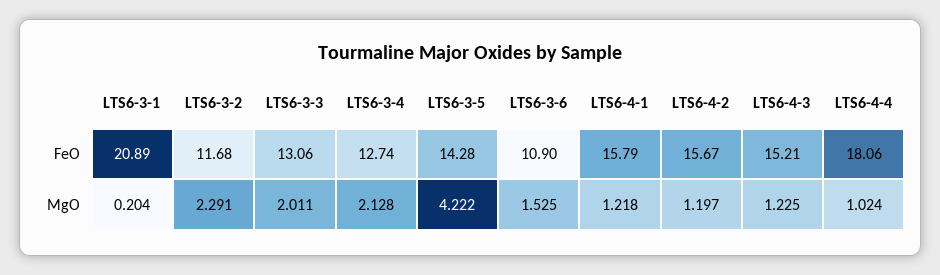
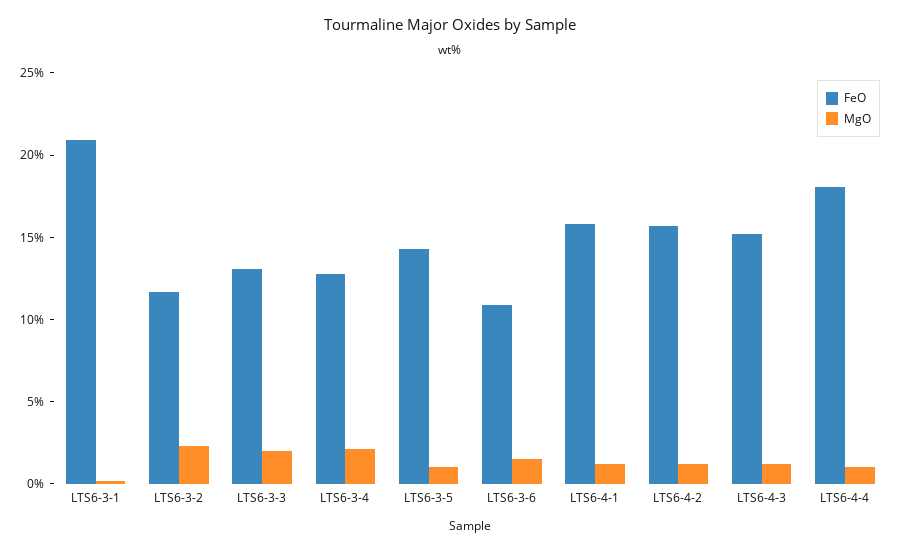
  {
    "FeO": {
      "LTS6-3-1": 20.89,
      "LTS6-3-2": 11.68,
      "LTS6-3-3": 13.06,
      "LTS6-3-4": 12.74,
      "LTS6-3-5": 14.28,
      "LTS6-3-6": 10.9,
      "LTS6-4-1": 15.79,
      "LTS6-4-2": 15.67,
      "LTS6-4-3": 15.21,
      "LTS6-4-4": 18.06
    },
    "MgO": {
      "LTS6-3-1": 0.204,
      "LTS6-3-2": 2.291,
      "LTS6-3-3": 2.011,
      "LTS6-3-4": 2.128,
-     "LTS6-3-5": 4.222,
+     "LTS6-3-5": 1,
      "LTS6-3-6": 1.525,
      "LTS6-4-1": 1.218,
      "LTS6-4-2": 1.197,
      "LTS6-4-3": 1.225,
      "LTS6-4-4": 1.024
    }
  }

